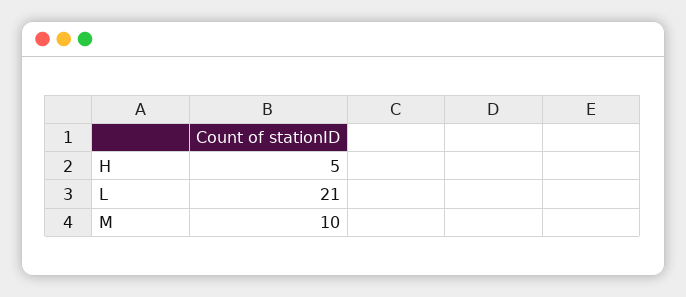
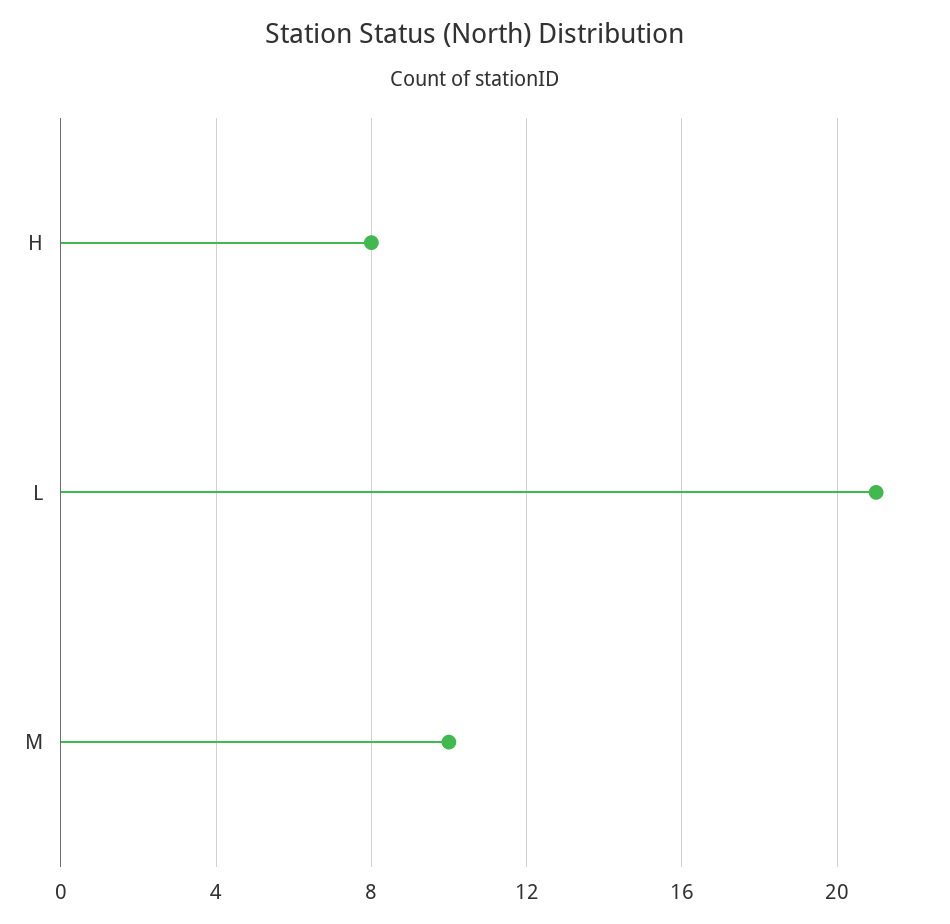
  {
-   "H": 5,
+   "H": 8,
    "L": 21,
    "M": 10
  }

